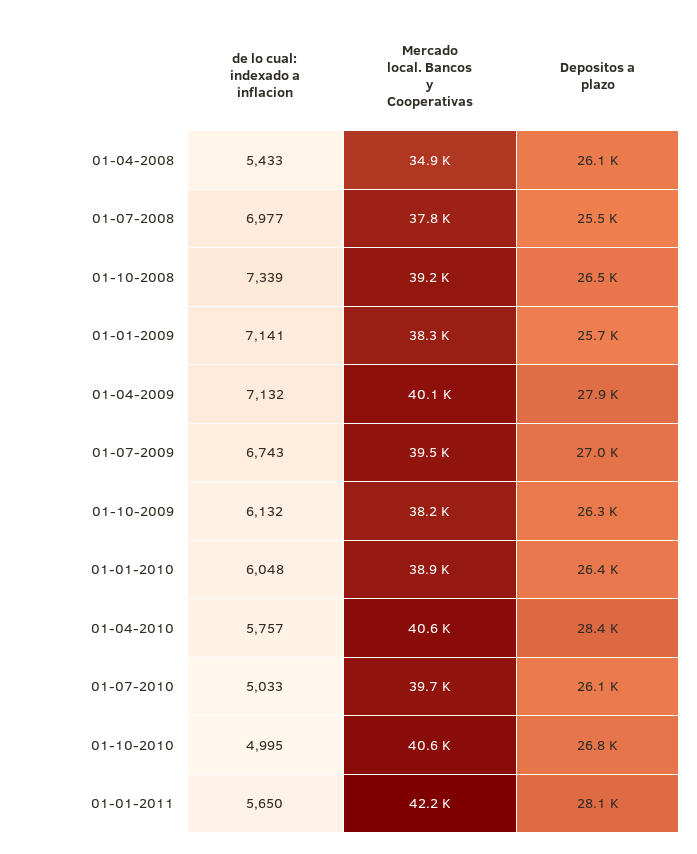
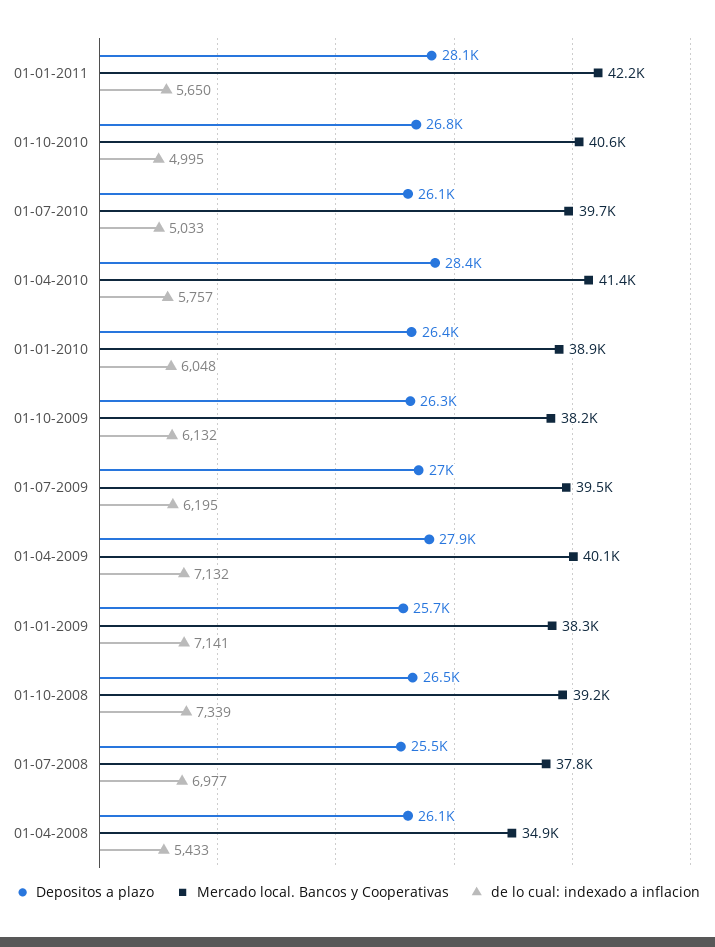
  {
    "de lo cual: indexado a inflacion": {
      "01-04-2008": 5433,
      "01-07-2008": 6977,
      "01-10-2008": 7339,
      "01-01-2009": 7141,
      "01-04-2009": 7132,
-     "01-07-2009": 6743,
+     "01-07-2009": 6195,
      "01-10-2009": 6132,
      "01-01-2010": 6048,
      "01-04-2010": 5757,
      "01-07-2010": 5033,
      "01-10-2010": 4995,
      "01-01-2011": 5650
    },
    "Mercado local. Bancos y Cooperativas": {
      "01-04-2008": 34900,
      "01-07-2008": 37800,
      "01-10-2008": 39200,
      "01-01-2009": 38300,
      "01-04-2009": 40100,
      "01-07-2009": 39500,
      "01-10-2009": 38200,
      "01-01-2010": 38900,
-     "01-04-2010": 40600,
+     "01-04-2010": 41400,
      "01-07-2010": 39700,
      "01-10-2010": 40600,
      "01-01-2011": 42200
    },
    "Depositos a plazo": {
      "01-04-2008": 26100,
      "01-07-2008": 25500,
      "01-10-2008": 26500,
      "01-01-2009": 25700,
      "01-04-2009": 27900,
      "01-07-2009": 27000,
      "01-10-2009": 26300,
      "01-01-2010": 26400,
      "01-04-2010": 28400,
      "01-07-2010": 26100,
      "01-10-2010": 26800,
      "01-01-2011": 28100
    }
  }

